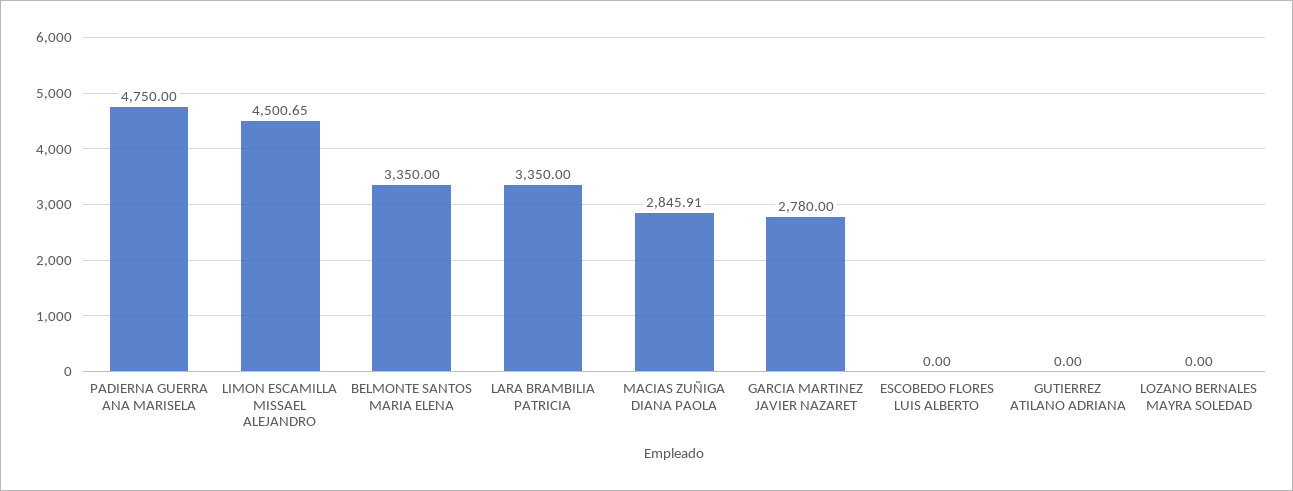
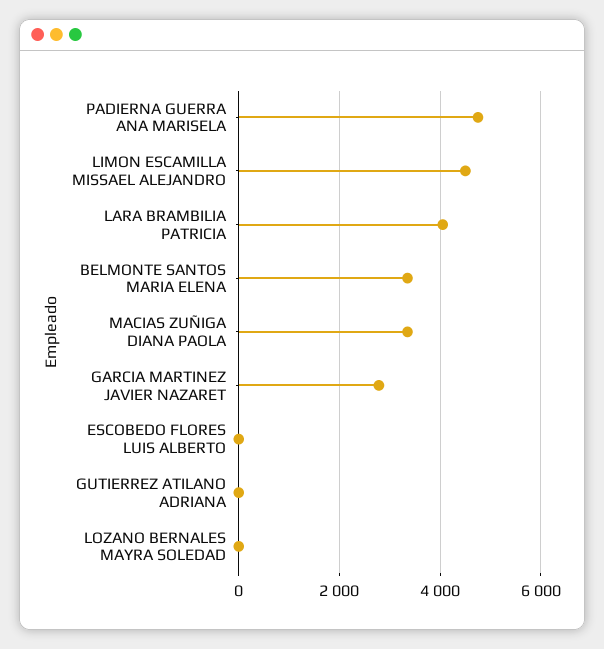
  {
    "PADIERNA GUERRA ANA MARISELA": 4750,
    "LIMON ESCAMILLA MISSAEL ALEJANDRO": 4500.65,
    "BELMONTE SANTOS MARIA ELENA": 3350,
-   "LARA BRAMBILIA PATRICIA": 3350,
+   "LARA BRAMBILIA PATRICIA": 4000,
-   "MACIAS ZUÑIGA DIANA PAOLA": 2845.91,
+   "MACIAS ZUÑIGA DIANA PAOLA": 3400,
    "GARCIA MARTINEZ JAVIER NAZARET": 2780,
    "ESCOBEDO FLORES LUIS ALBERTO": 0,
    "GUTIERREZ ATILANO ADRIANA": 0,
    "LOZANO BERNALES MAYRA SOLEDAD": 0
  }

